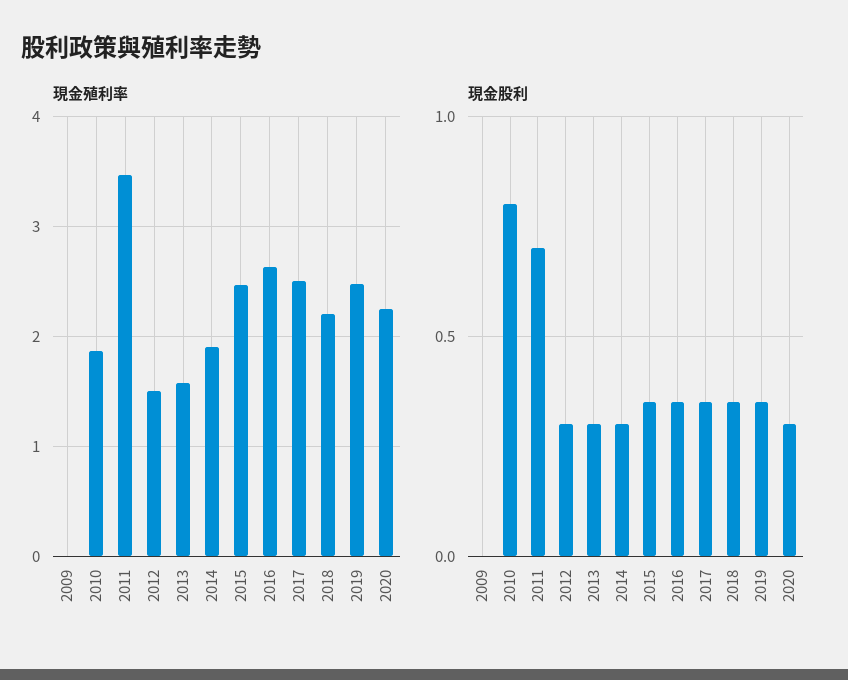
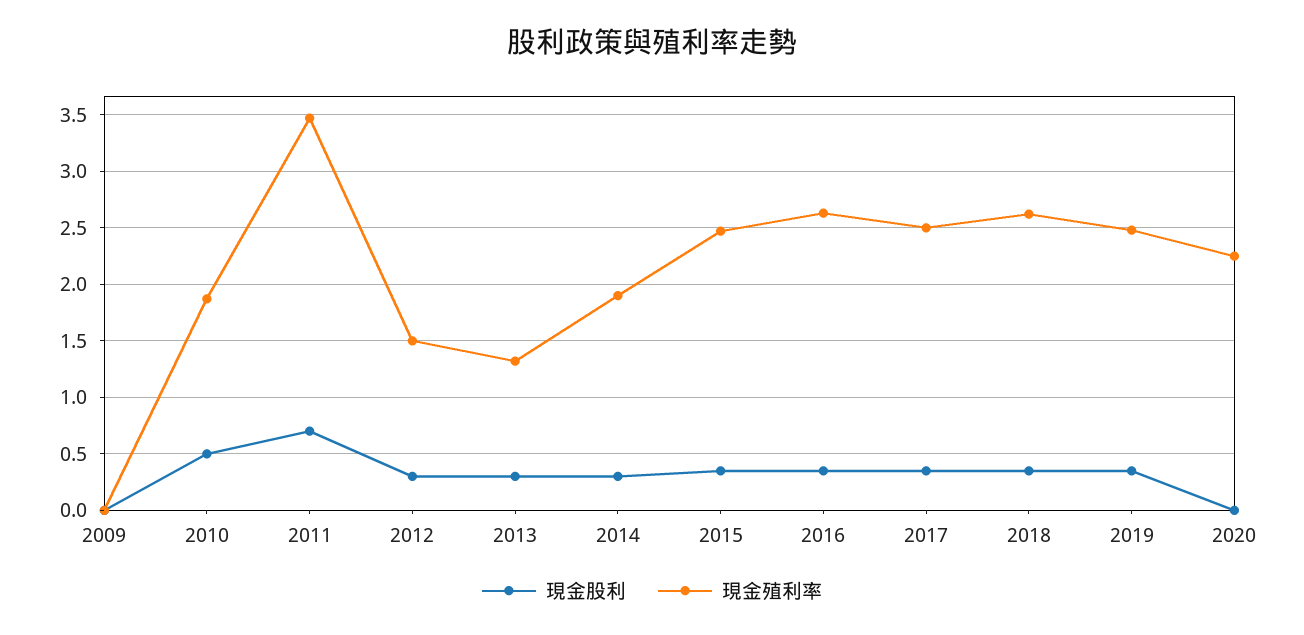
  {
    "現金殖利率": {
      "2009": 0,
      "2010": 1.9,
      "2011": 3.5,
      "2012": 1.5,
-     "2013": 1.6,
+     "2013": 1.3,
      "2014": 1.9,
      "2015": 2.5,
      "2016": 2.6,
      "2017": 2.5,
-     "2018": 2.2,
+     "2018": 2.6,
      "2019": 2.5,
      "2020": 2.3
    },
    "現金股利": {
      "2009": 0,
-     "2010": 0.8,
+     "2010": 0.5,
      "2011": 0.7,
      "2012": 0.3,
      "2013": 0.3,
      "2014": 0.3,
      "2015": 0.35,
      "2016": 0.35,
      "2017": 0.35,
      "2018": 0.35,
      "2019": 0.35,
-     "2020": 0.3
+     "2020": 0
    }
  }

